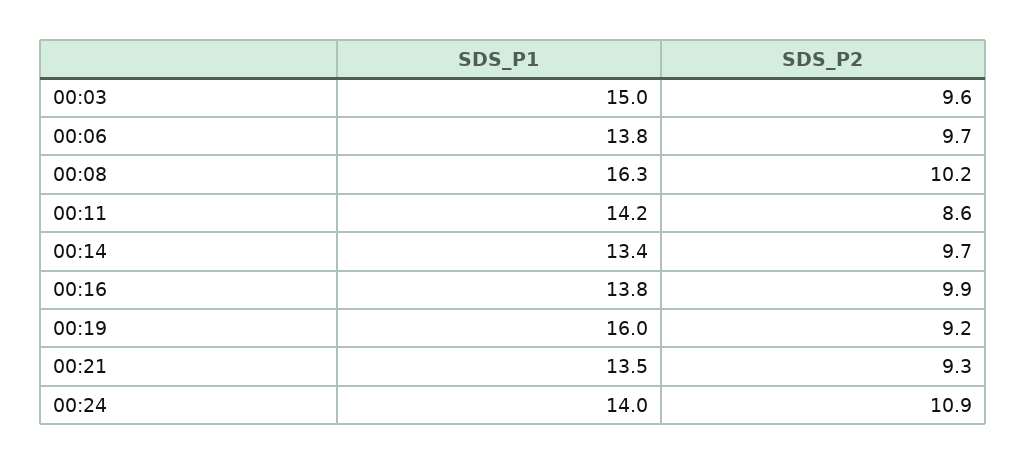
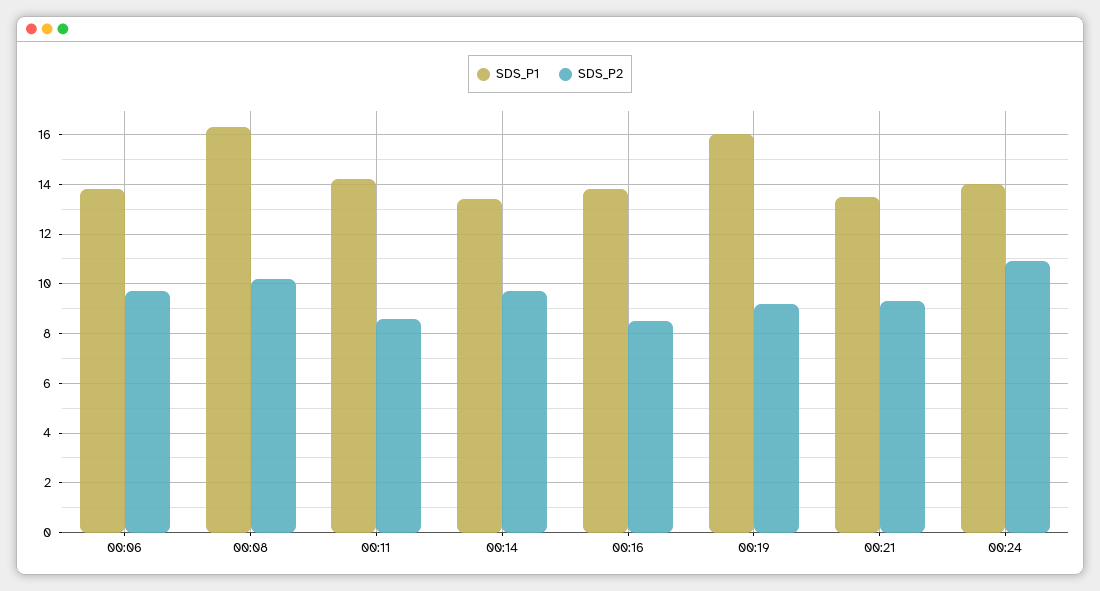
  {
    "SDS_P1": {
-     "00:03": 15,
      "00:06": 13.8,
      "00:08": 16.3,
      "00:11": 14.2,
      "00:14": 13.4,
      "00:16": 13.8,
      "00:19": 16,
      "00:21": 13.5,
      "00:24": 14
    },
    "SDS_P2": {
-     "00:03": 9.6,
      "00:06": 9.7,
      "00:08": 10.2,
      "00:11": 8.6,
      "00:14": 9.7,
-     "00:16": 9.9,
+     "00:16": 8.5,
      "00:19": 9.2,
      "00:21": 9.3,
      "00:24": 10.9
    }
  }

